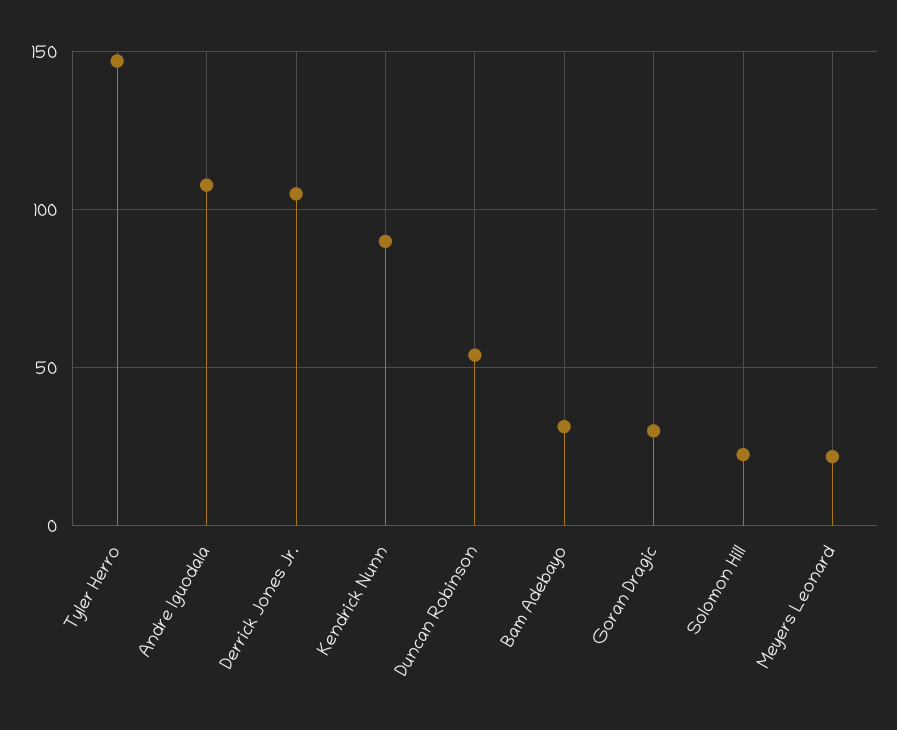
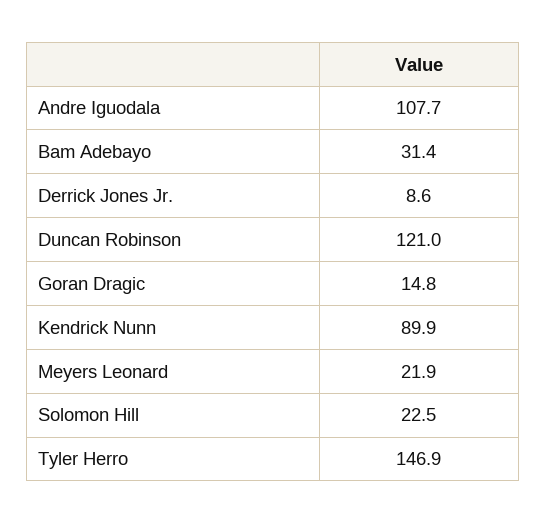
  {
    "Tyler Herro": 146.9,
    "Andre Iguodala": 107.7,
-   "Derrick Jones Jr.": 105,
+   "Derrick Jones Jr.": 8.6,
    "Kendrick Nunn": 89.9,
-   "Duncan Robinson": 55,
+   "Duncan Robinson": 121,
    "Bam Adebayo": 31.4,
-   "Goran Dragic": 30,
+   "Goran Dragic": 14.8,
    "Solomon Hill": 22.5,
    "Meyers Leonard": 21.9
  }

